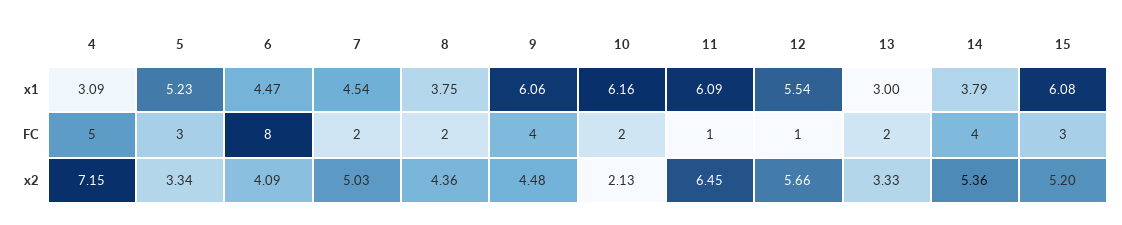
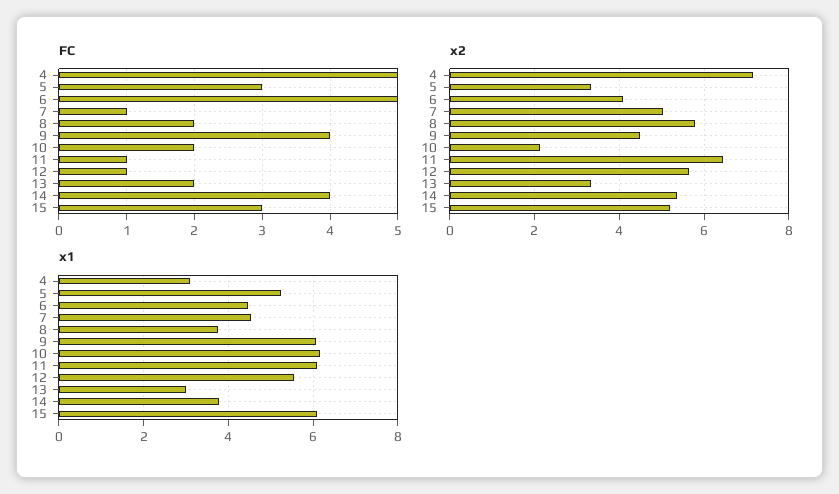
  {
    "x1": {
      "4": 3.09,
      "5": 5.23,
      "6": 4.47,
      "7": 4.54,
      "8": 3.75,
      "9": 6.06,
      "10": 6.16,
      "11": 6.09,
      "12": 5.54,
      "13": 3,
      "14": 3.79,
      "15": 6.08
    },
    "FC": {
      "4": 5,
      "5": 3,
-     "6": 8,
+     "6": 5,
-     "7": 2,
+     "7": 1,
      "8": 2,
      "9": 4,
      "10": 2,
      "11": 1,
      "12": 1,
      "13": 2,
      "14": 4,
      "15": 3
    },
    "x2": {
      "4": 7.15,
      "5": 3.34,
      "6": 4.09,
      "7": 5.03,
-     "8": 4.36,
+     "8": 5.8,
      "9": 4.48,
      "10": 2.13,
      "11": 6.45,
      "12": 5.66,
      "13": 3.33,
      "14": 5.36,
      "15": 5.2
    }
  }

